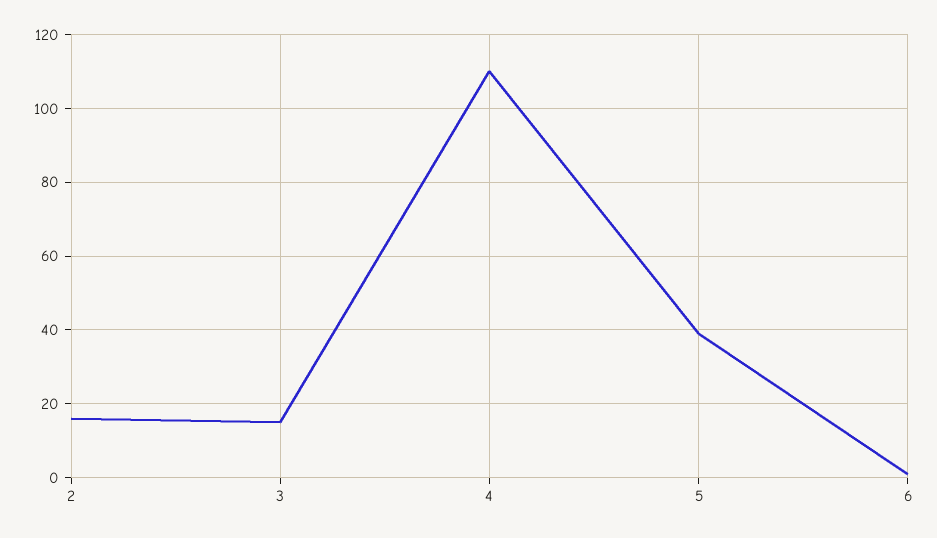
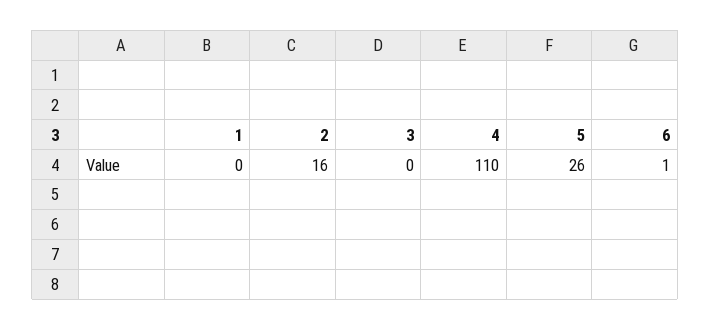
  {
    "2": 16,
-   "3": 15,
+   "3": 0,
    "4": 110,
-   "5": 40,
+   "5": 26,
-   "6": 1
+   "6": 1,
+   "1": 0
  }

